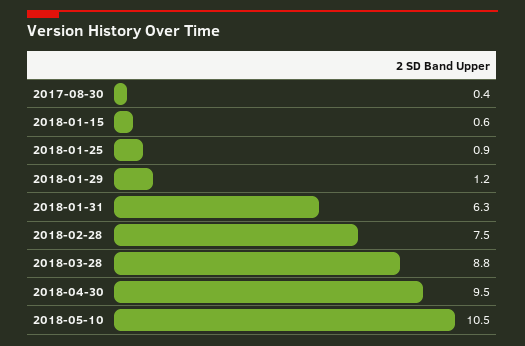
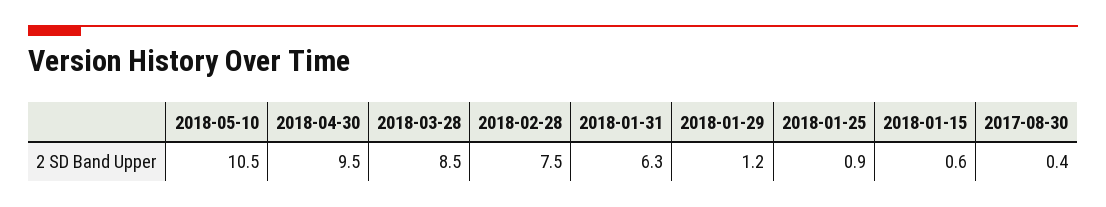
  {
    "2017-08-30": 0.4,
    "2018-01-15": 0.6,
    "2018-01-25": 0.9,
    "2018-01-29": 1.2,
    "2018-01-31": 6.3,
    "2018-02-28": 7.5,
-   "2018-03-28": 8.8,
+   "2018-03-28": 8.5,
    "2018-04-30": 9.5,
    "2018-05-10": 10.5
  }

